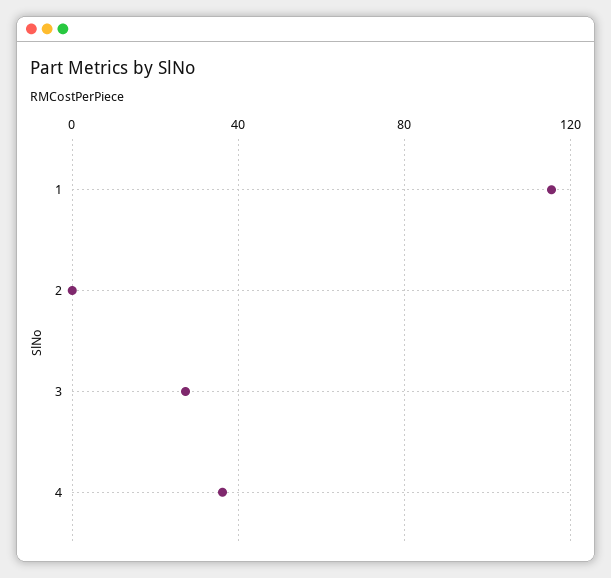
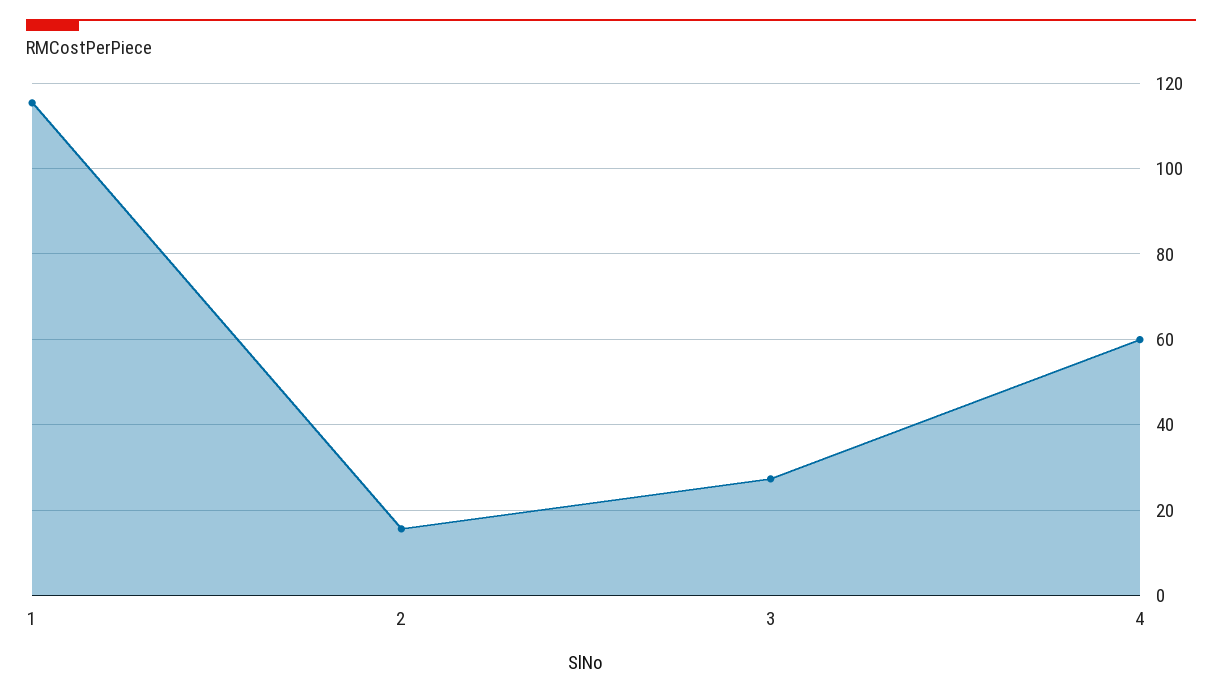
  {
    "1": 116,
-   "2": 0,
+   "2": 16,
    "3": 28,
-   "4": 35
+   "4": 60
  }

